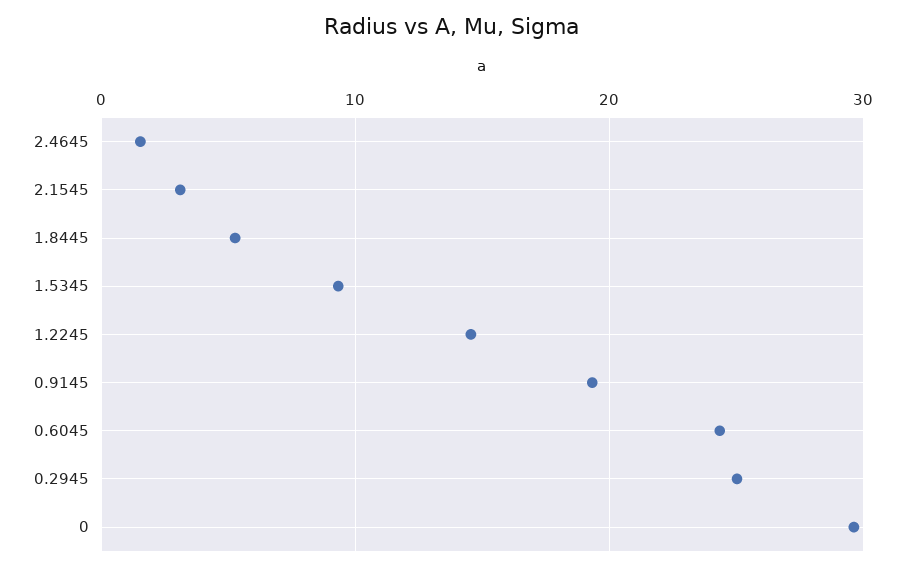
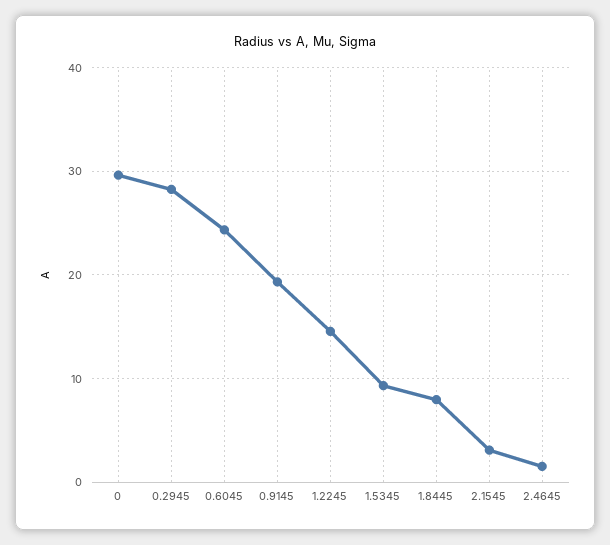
  {
    "2.4645": 2,
    "2.1545": 3,
-   "1.8445": 5,
+   "1.8445": 8,
    "1.5345": 9,
    "1.2245": 15,
    "0.9145": 19,
    "0.6045": 24,
-   "0.2945": 25,
+   "0.2945": 28,
    "0": 30
  }

